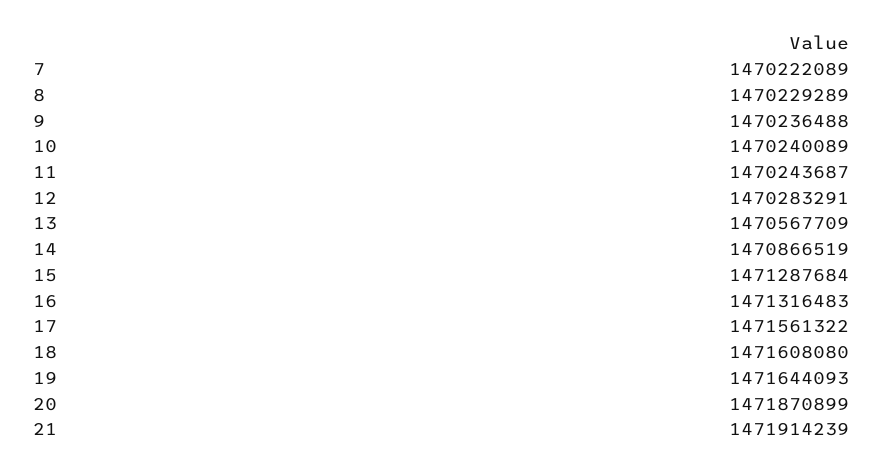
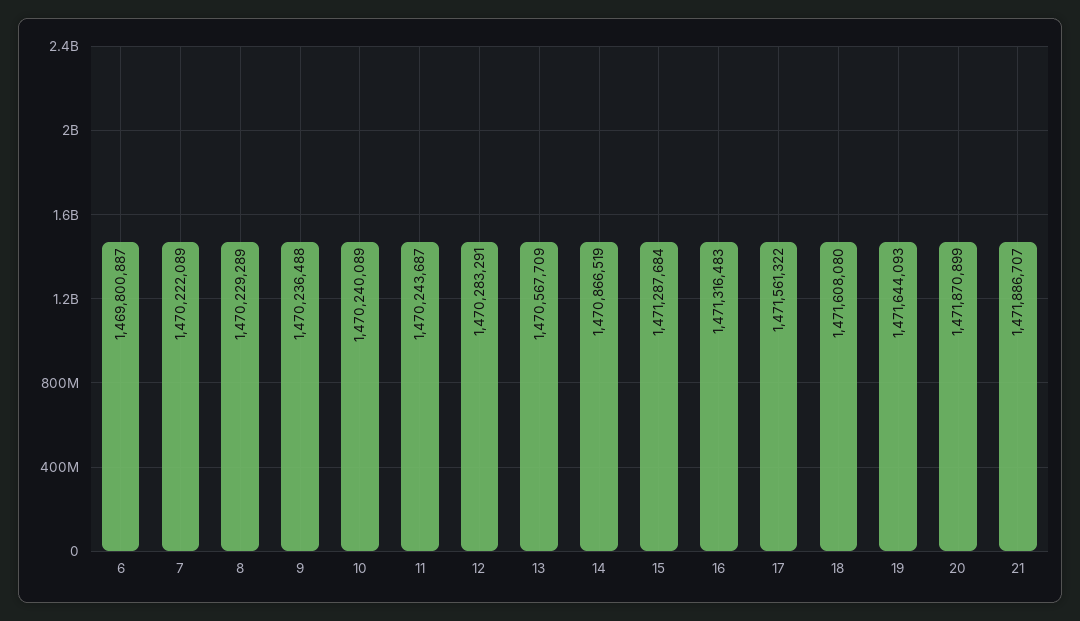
  {
    "7": 1470222089,
    "8": 1470229289,
    "9": 1470236488,
    "10": 1470240089,
    "11": 1470243687,
    "12": 1470283291,
    "13": 1470567709,
    "14": 1470866519,
    "15": 1471287684,
    "16": 1471316483,
    "17": 1471561322,
    "18": 1471608080,
    "19": 1471644093,
    "20": 1471870899,
-   "21": 1471914239
+   "21": 1471886707,
+   "6": 1469800887
  }

